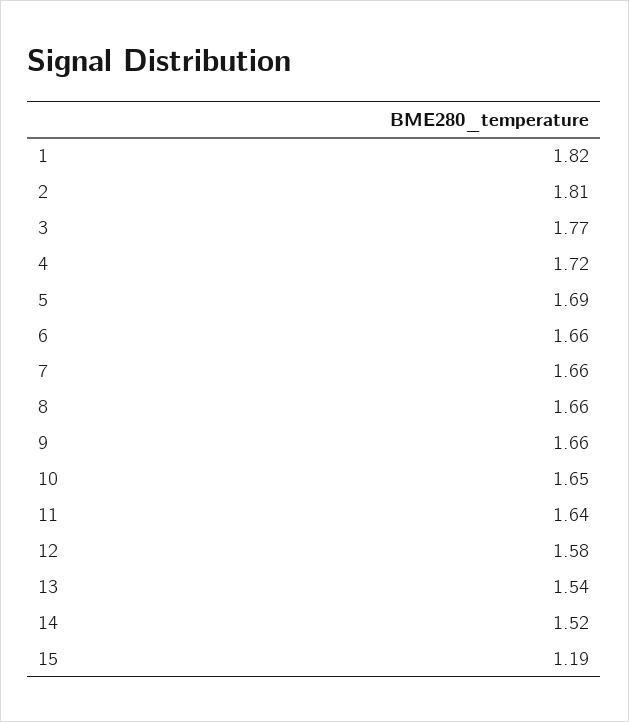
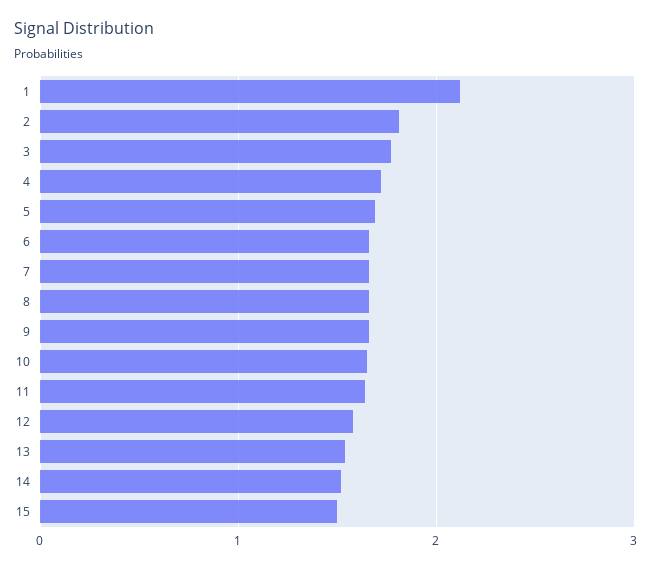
  {
-   "1": 1.82,
+   "1": 2.1,
    "2": 1.81,
    "3": 1.77,
    "4": 1.72,
    "5": 1.69,
    "6": 1.66,
    "7": 1.66,
    "8": 1.66,
    "9": 1.66,
    "10": 1.65,
    "11": 1.64,
    "12": 1.58,
    "13": 1.54,
    "14": 1.52,
-   "15": 1.19
+   "15": 1.5
  }

